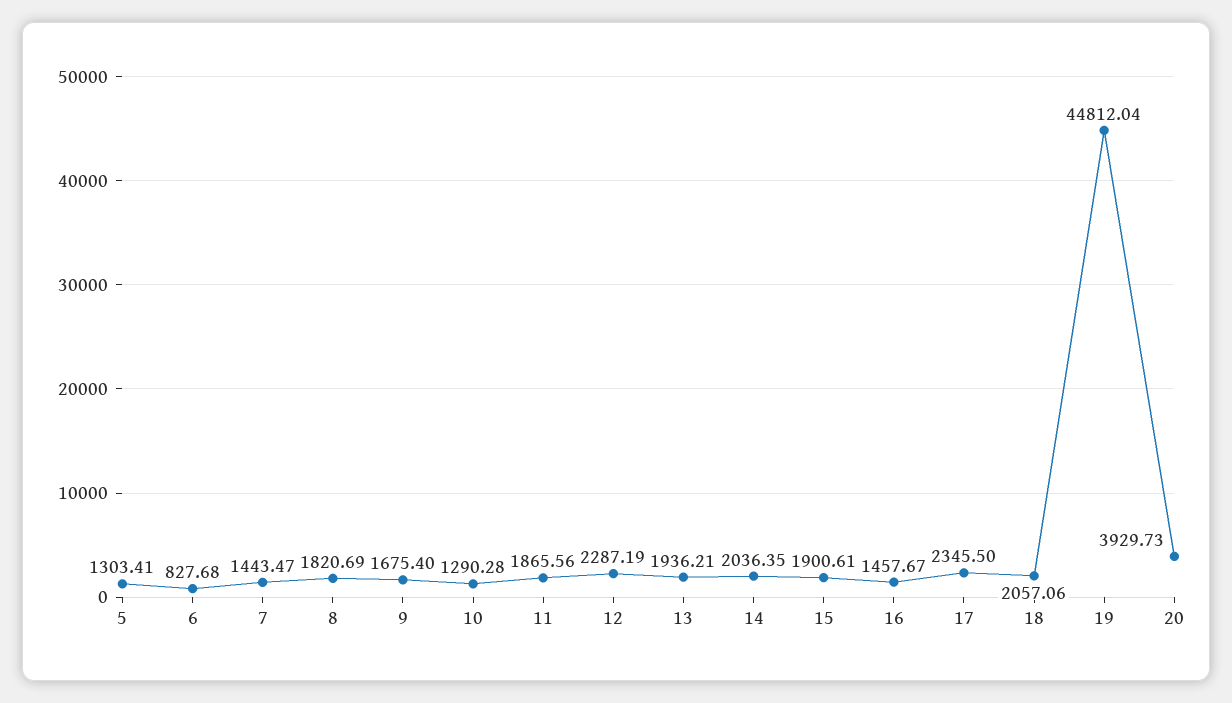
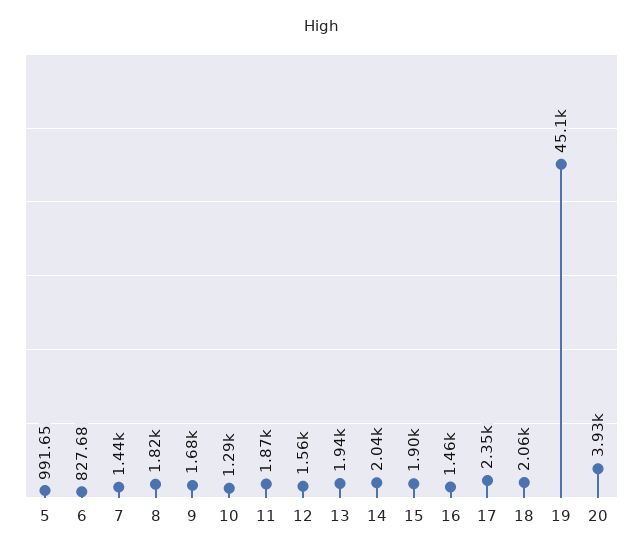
  {
-   "5": 1303.41,
+   "5": 991.65,
    "6": 827.68,
    "7": 1443.47,
    "8": 1820.69,
    "9": 1675.4,
    "10": 1290.28,
    "11": 1865.56,
-   "12": 2287.19,
+   "12": 1560,
    "13": 1936.21,
    "14": 2036.35,
    "15": 1900.61,
    "16": 1457.67,
    "17": 2345.5,
    "18": 2057.06,
-   "19": 44812.04,
+   "19": 45100,
    "20": 3929.73
  }

